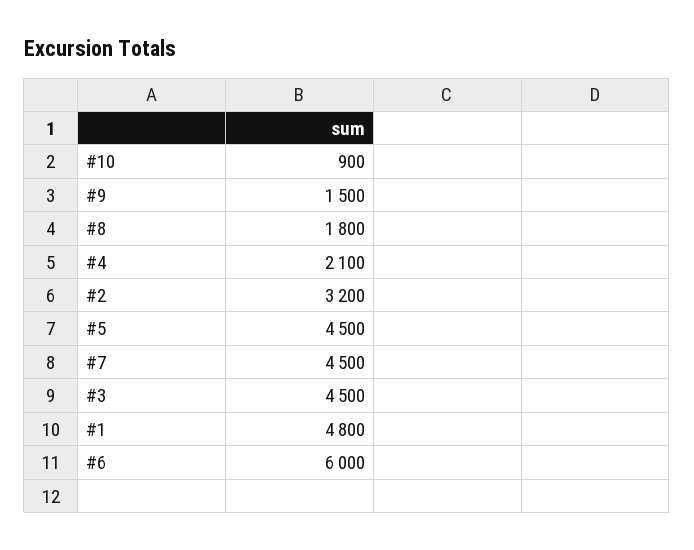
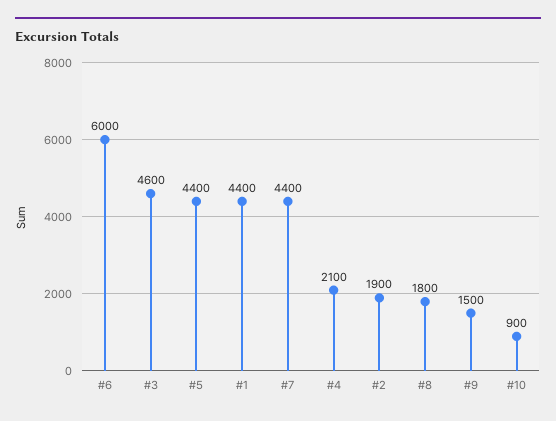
  {
    "#10": 900,
    "#9": 1500,
    "#8": 1800,
    "#4": 2100,
-   "#2": 3200,
+   "#2": 1900,
-   "#5": 4500,
+   "#5": 4400,
-   "#7": 4500,
+   "#7": 4400,
-   "#3": 4500,
+   "#3": 4600,
-   "#1": 4800,
+   "#1": 4400,
    "#6": 6000
  }

